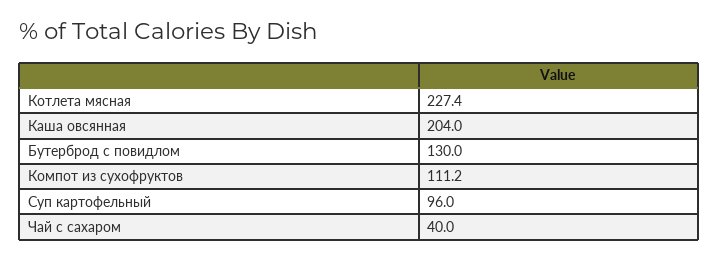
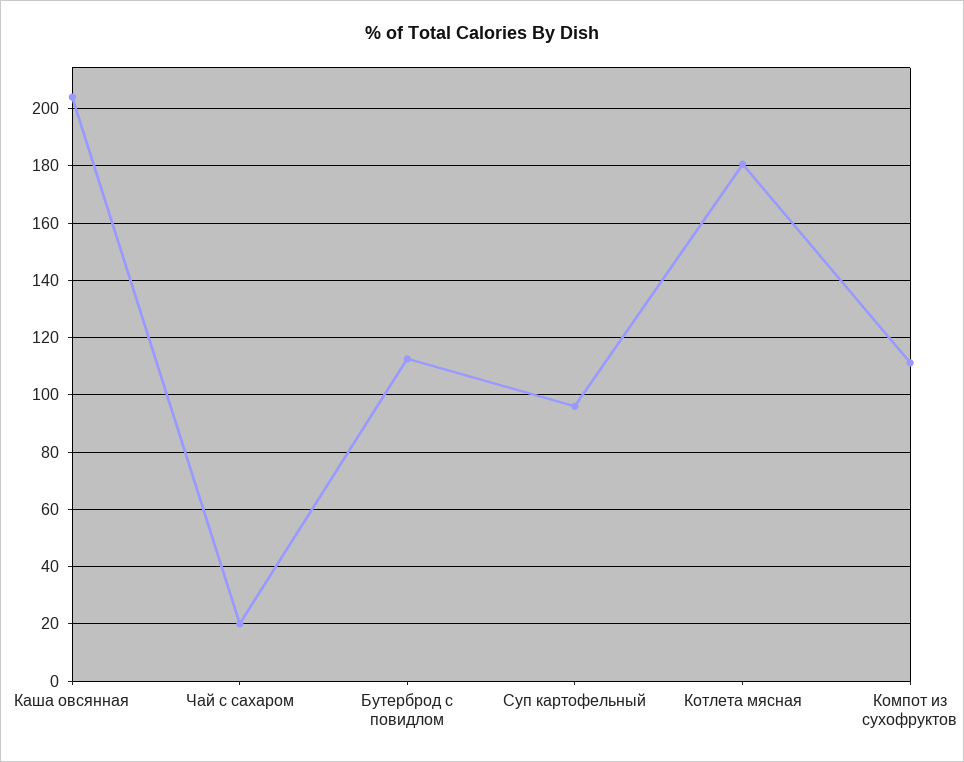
  {
-   "Котлета мясная": 227.4,
+   "Котлета мясная": 180,
    "Каша овсянная": 204,
-   "Бутерброд с повидлом": 130,
+   "Бутерброд с повидлом": 112.5,
    "Компот из сухофруктов": 111.2,
    "Суп картофельный": 96,
-   "Чай с сахаром": 40
+   "Чай с сахаром": 20
  }

